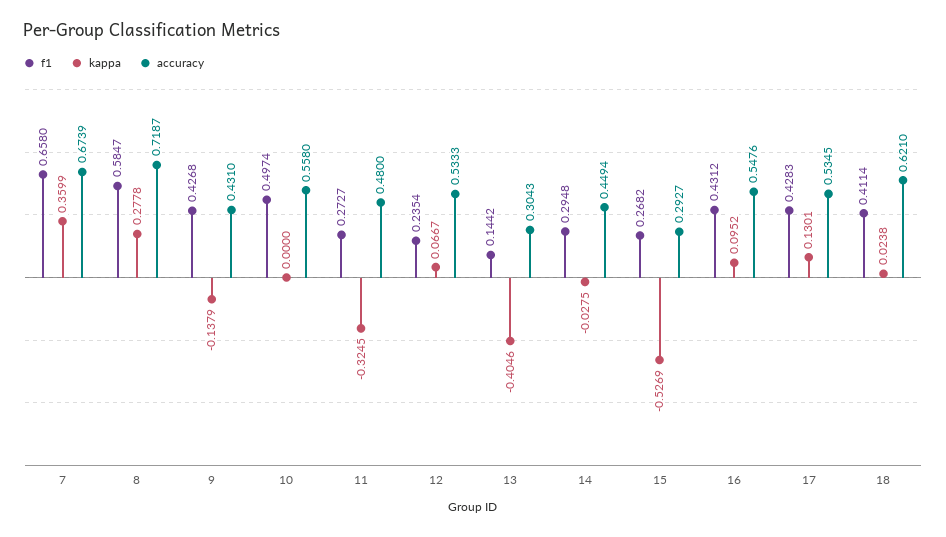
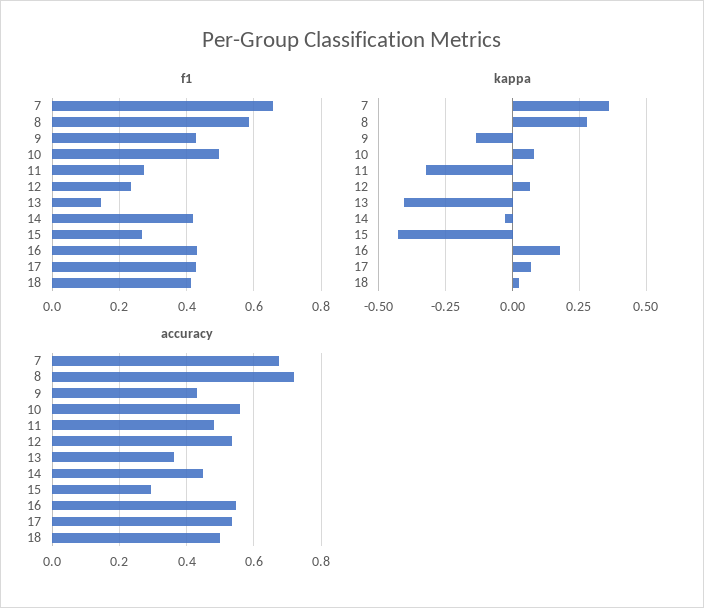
  {
    "f1": {
      "7": 0.658,
      "8": 0.5847,
      "9": 0.4268,
      "10": 0.4974,
      "11": 0.2727,
      "12": 0.2354,
      "13": 0.1442,
-     "14": 0.2948,
+     "14": 0.42,
      "15": 0.2682,
      "16": 0.4312,
      "17": 0.4283,
      "18": 0.4114
    },
    "kappa": {
      "7": 0.3599,
      "8": 0.2778,
      "9": -0.1379,
-     "10": 0,
+     "10": 0.075,
      "11": -0.3245,
      "12": 0.0667,
      "13": -0.4046,
      "14": -0.0275,
-     "15": -0.5269,
+     "15": -0.425,
-     "16": 0.0952,
+     "16": 0.175,
-     "17": 0.1301,
+     "17": 0.075,
      "18": 0.0238
    },
    "accuracy": {
      "7": 0.6739,
      "8": 0.7187,
      "9": 0.431,
      "10": 0.558,
      "11": 0.48,
      "12": 0.5333,
-     "13": 0.3043,
+     "13": 0.36,
      "14": 0.4494,
      "15": 0.2927,
      "16": 0.5476,
      "17": 0.5345,
-     "18": 0.621
+     "18": 0.5
    }
  }

